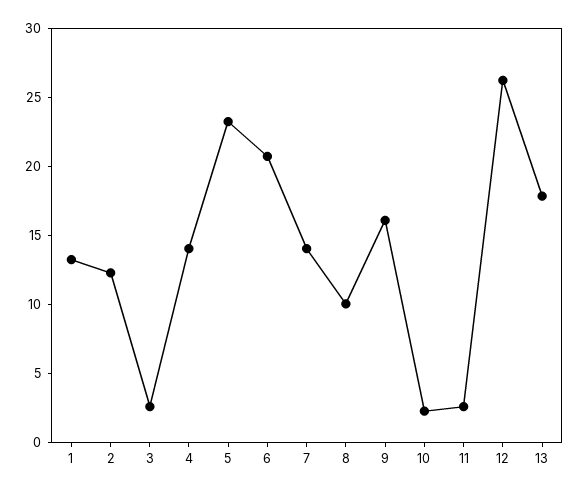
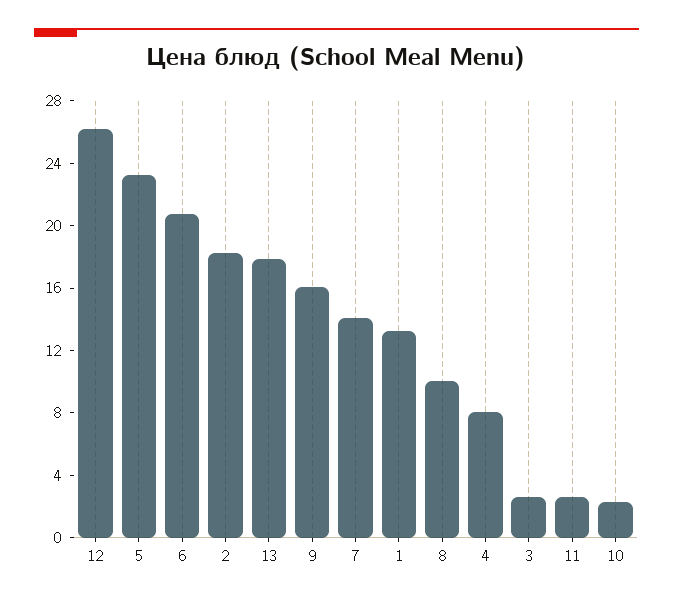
  {
    "1": 13,
-   "2": 12,
+   "2": 18,
    "3": 3,
-   "4": 14,
+   "4": 8,
    "5": 23,
    "6": 21,
    "7": 14,
    "8": 10,
    "9": 16,
    "10": 2,
    "11": 3,
    "12": 26,
    "13": 18
  }

